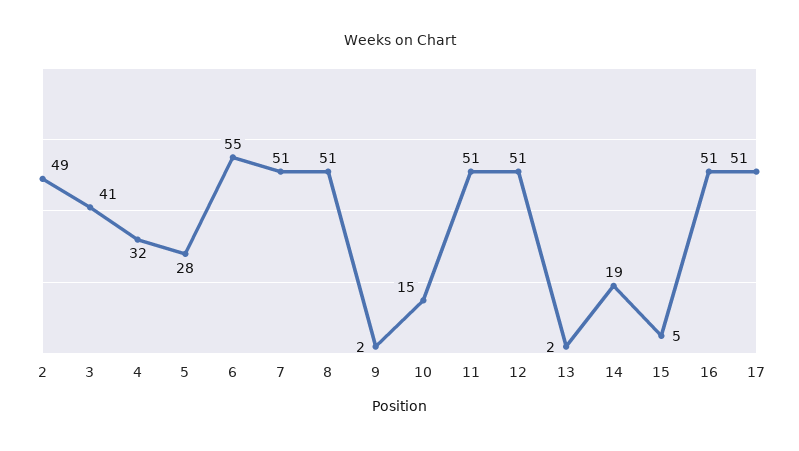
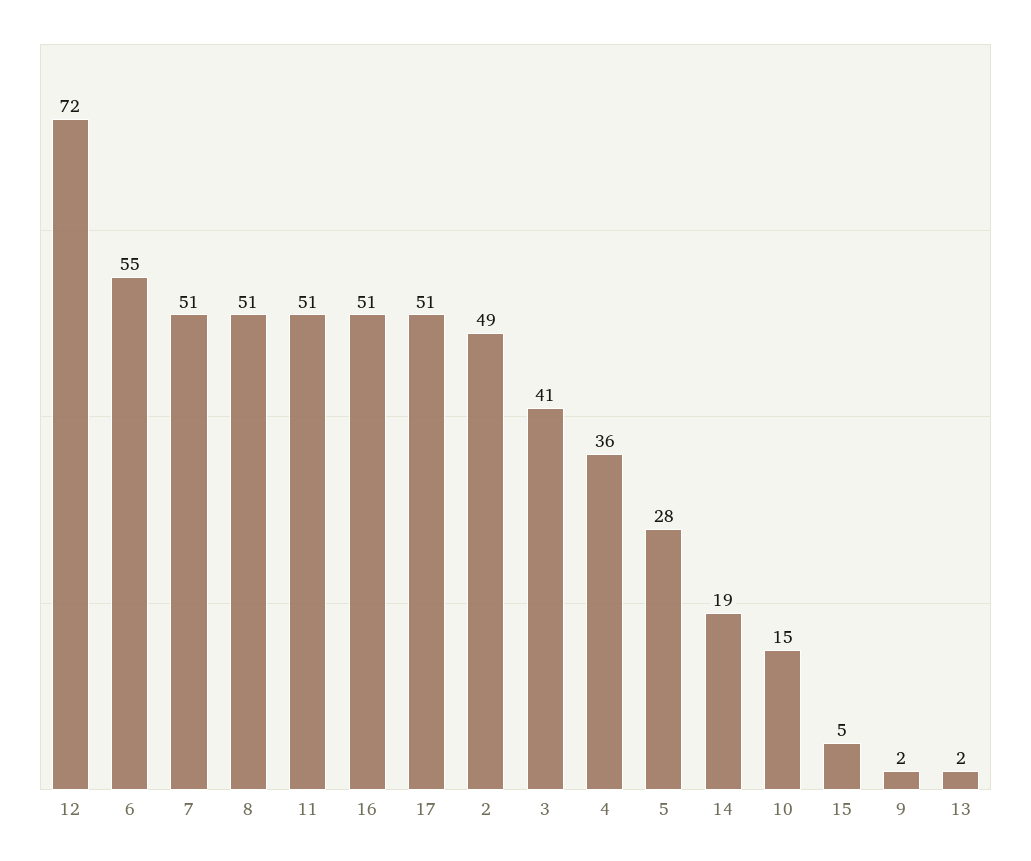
  {
    "2": 49,
    "3": 41,
-   "4": 32,
+   "4": 36,
    "5": 28,
    "6": 55,
    "7": 51,
    "8": 51,
    "9": 2,
    "10": 15,
    "11": 51,
-   "12": 51,
+   "12": 72,
    "13": 2,
    "14": 19,
    "15": 5,
    "16": 51,
    "17": 51
  }

